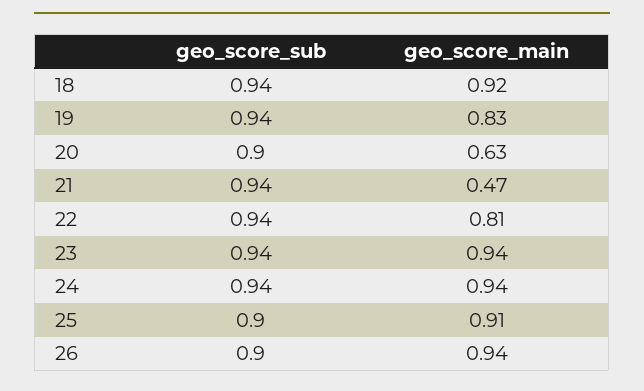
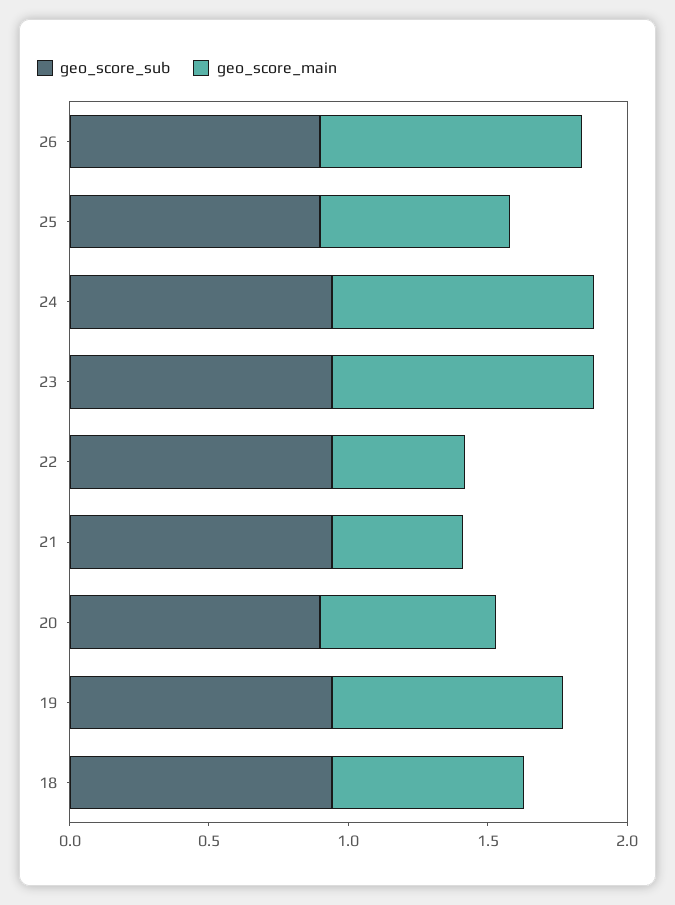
  {
    "geo_score_sub": {
      "18": 0.94,
      "19": 0.94,
      "20": 0.9,
      "21": 0.94,
      "22": 0.94,
      "23": 0.94,
      "24": 0.94,
      "25": 0.9,
      "26": 0.9
    },
    "geo_score_main": {
-     "18": 0.92,
+     "18": 0.7,
      "19": 0.83,
      "20": 0.63,
      "21": 0.47,
-     "22": 0.81,
+     "22": 0.5,
      "23": 0.94,
      "24": 0.94,
-     "25": 0.91,
+     "25": 0.7,
      "26": 0.94
    }
  }

